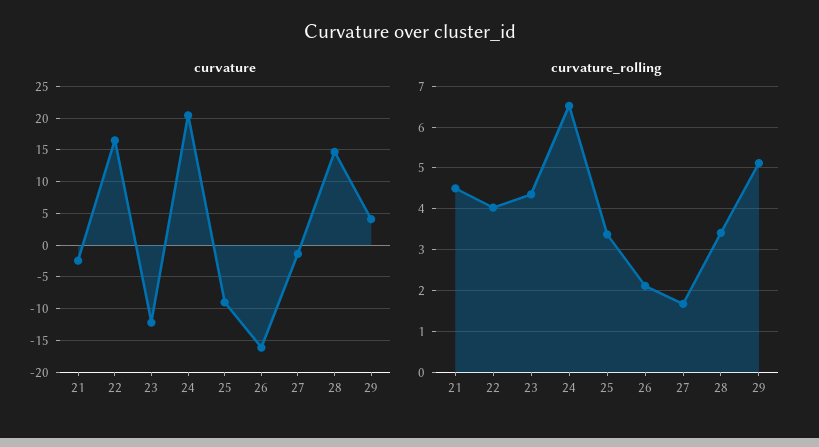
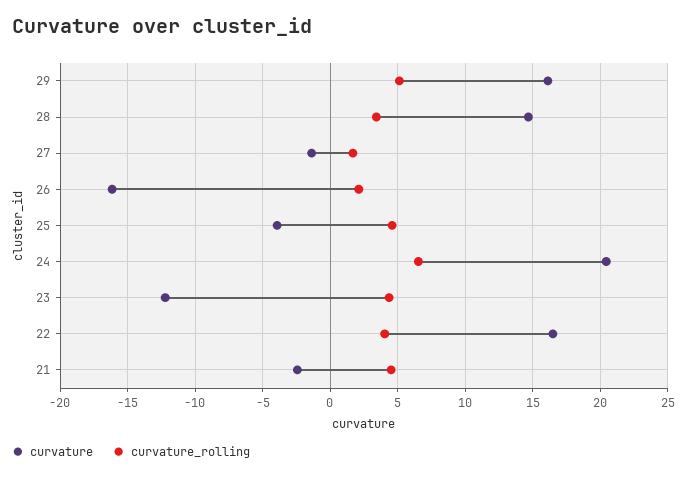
  {
    "curvature": {
      "21": -2.5,
      "22": 16.5,
      "23": -12,
      "24": 20.5,
-     "25": -9,
+     "25": -4,
      "26": -16,
      "27": -1.5,
      "28": 14.5,
-     "29": 4
+     "29": 16
    },
    "curvature_rolling": {
      "21": 4.6,
      "22": 4,
      "23": 4.4,
      "24": 6.6,
-     "25": 3.4,
+     "25": 4.5,
      "26": 2.2,
      "27": 1.6,
      "28": 3.4,
      "29": 5.2
    }
  }

